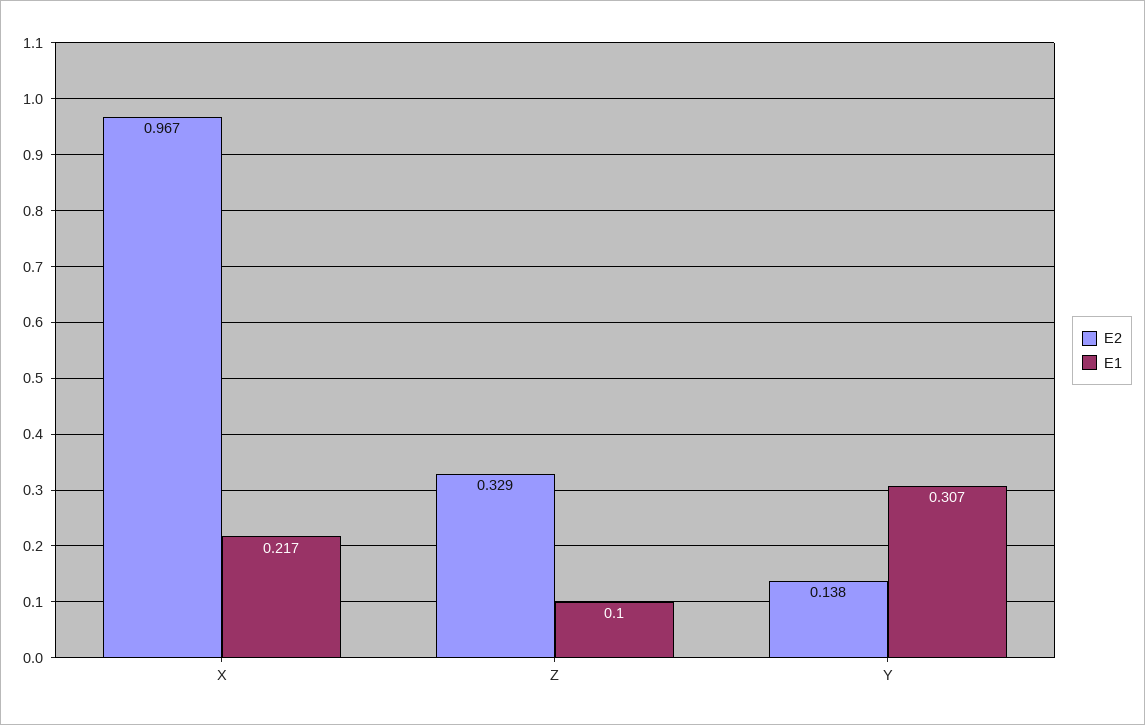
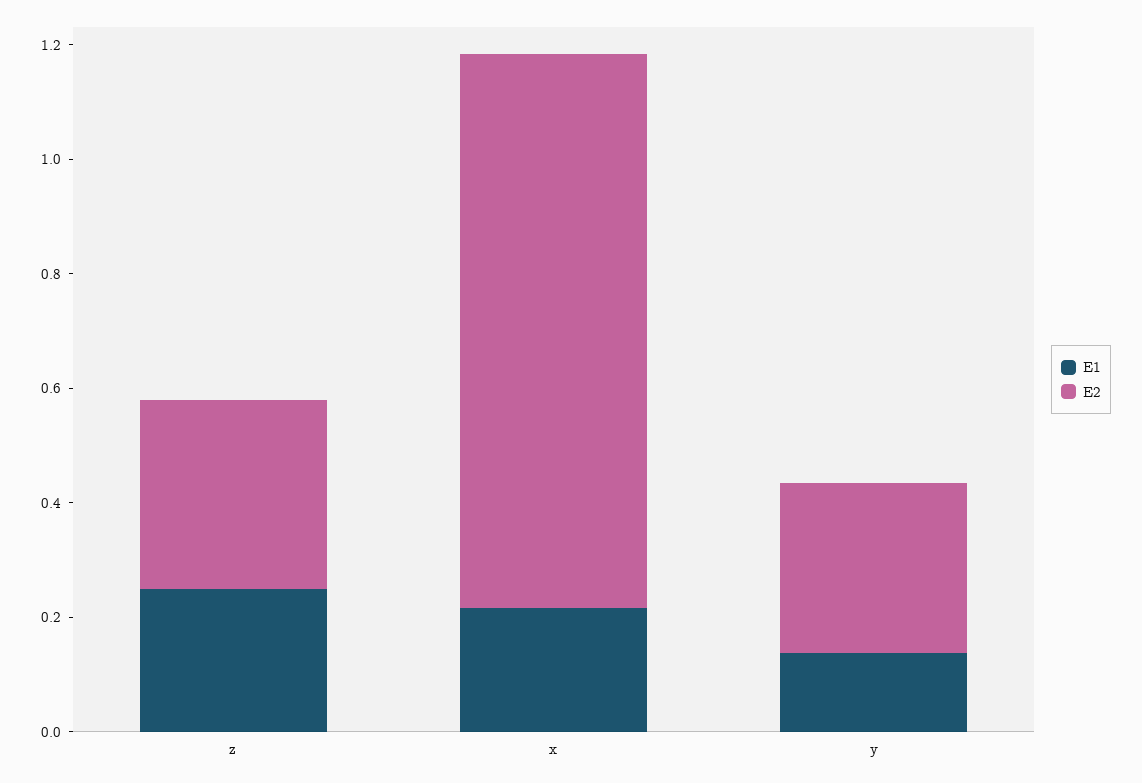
  {
    "E2": {
      "X": 0.967,
      "Z": 0.329,
-     "Y": 0.138
+     "Y": 0.3
    },
    "E1": {
      "X": 0.217,
-     "Z": 0.1,
+     "Z": 0.25,
-     "Y": 0.307
+     "Y": 0.15
    }
  }

